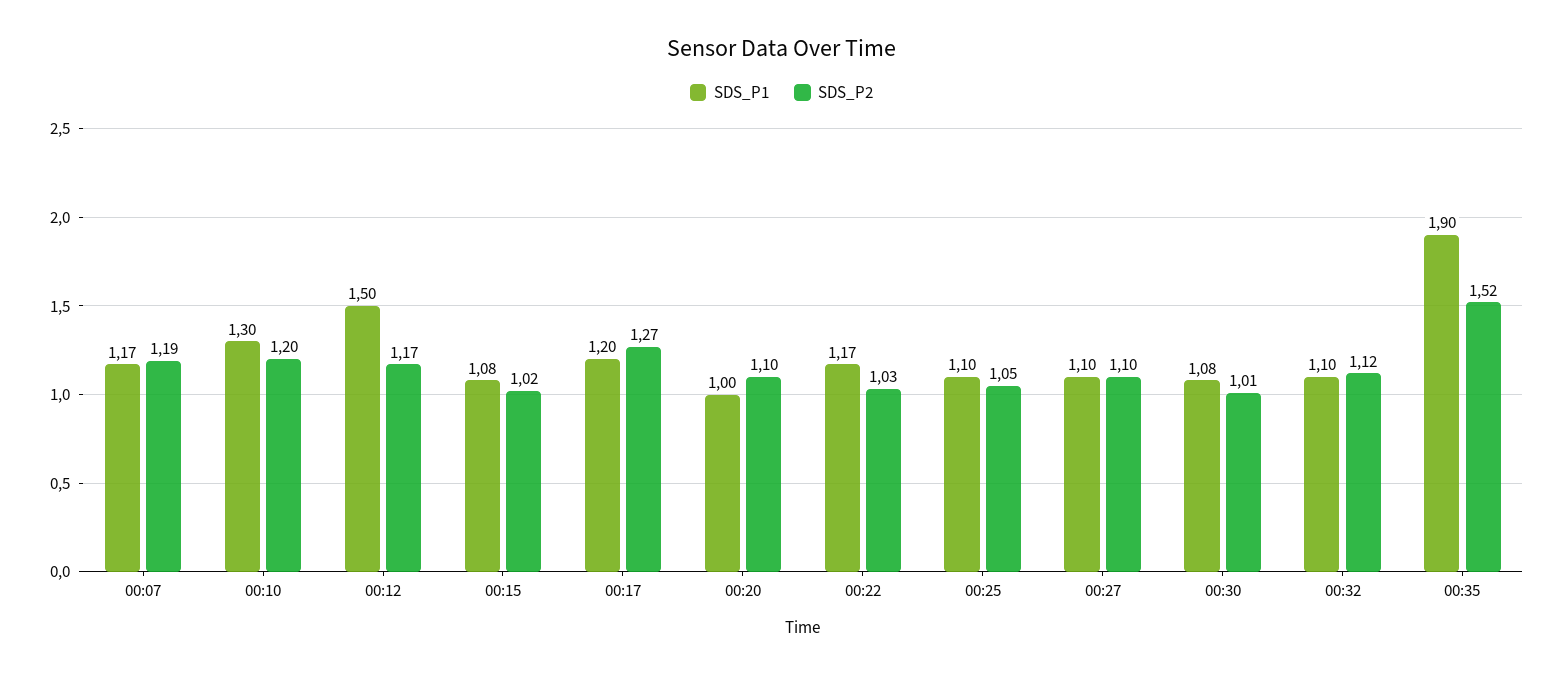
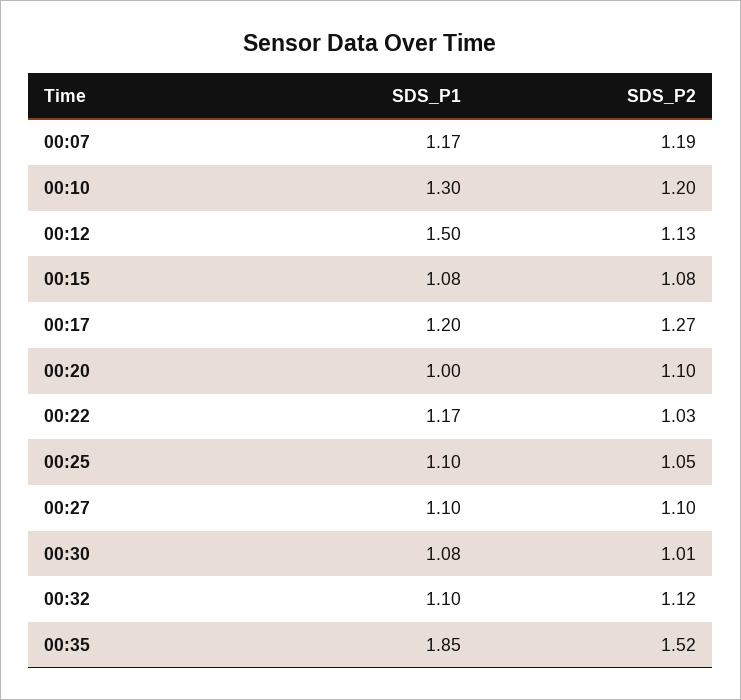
  {
    "SDS_P1": {
      "00:07": 1.17,
      "00:10": 1.3,
      "00:12": 1.5,
      "00:15": 1.08,
      "00:17": 1.2,
      "00:20": 1,
      "00:22": 1.17,
      "00:25": 1.1,
      "00:27": 1.1,
      "00:30": 1.08,
      "00:32": 1.1,
-     "00:35": 1.9
+     "00:35": 1.85
    },
    "SDS_P2": {
      "00:07": 1.19,
      "00:10": 1.2,
-     "00:12": 1.17,
+     "00:12": 1.13,
-     "00:15": 1.02,
+     "00:15": 1.08,
      "00:17": 1.27,
      "00:20": 1.1,
      "00:22": 1.03,
      "00:25": 1.05,
      "00:27": 1.1,
      "00:30": 1.01,
      "00:32": 1.12,
      "00:35": 1.52
    }
  }

